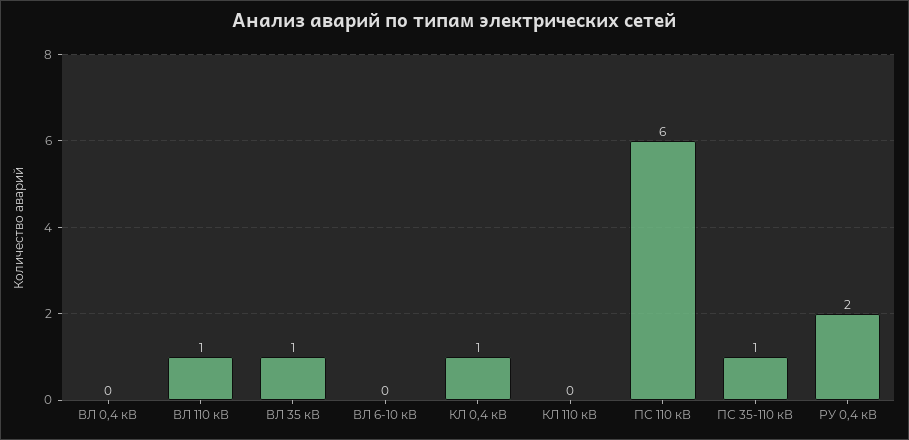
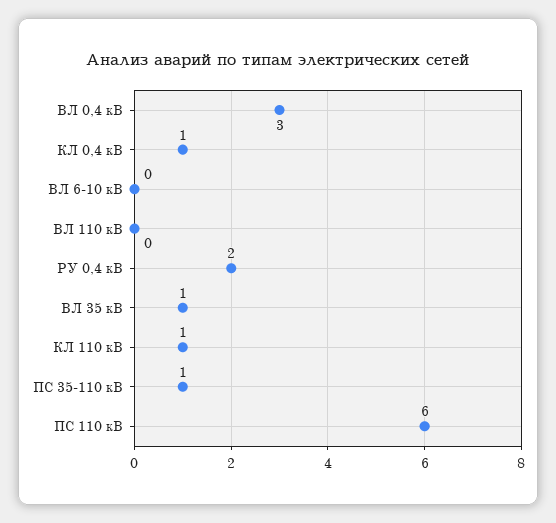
  {
-   "ВЛ 0,4 кВ": 0,
+   "ВЛ 0,4 кВ": 3,
-   "ВЛ 110 кВ": 1,
+   "ВЛ 110 кВ": 0,
    "ВЛ 35 кВ": 1,
    "ВЛ 6-10 кВ": 0,
    "КЛ 0,4 кВ": 1,
-   "КЛ 110 кВ": 0,
+   "КЛ 110 кВ": 1,
    "ПС 110 кВ": 6,
    "ПС 35-110 кВ": 1,
    "РУ 0,4 кВ": 2
  }

